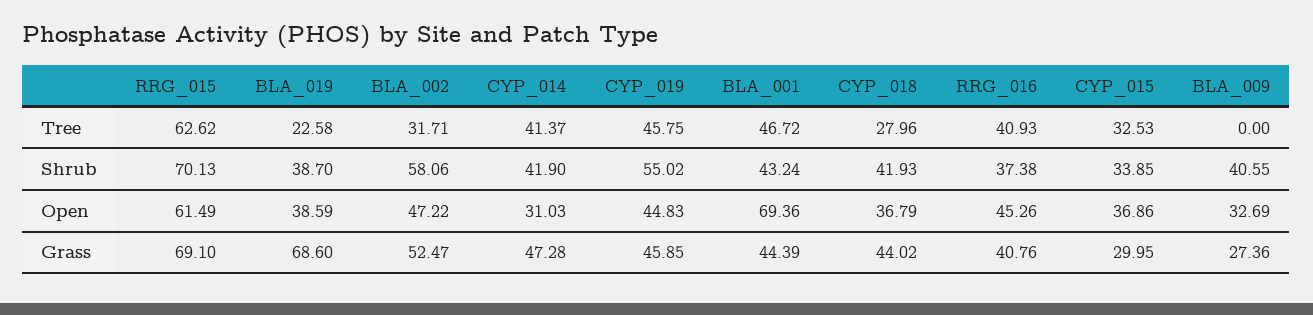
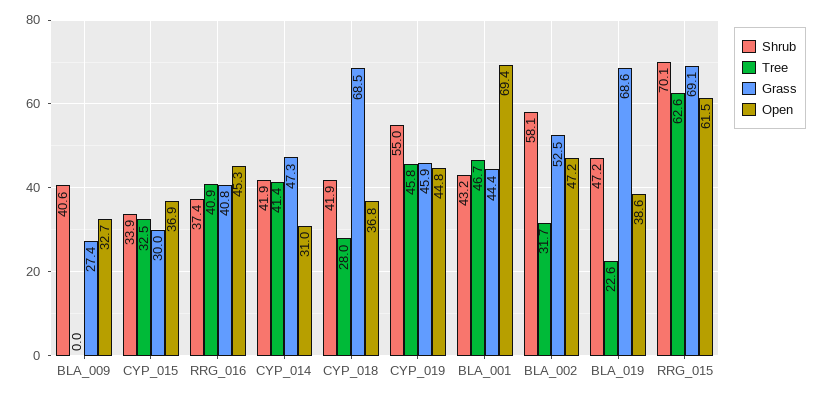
  {
    "Tree": {
      "RRG_015": 62.62,
      "BLA_019": 22.58,
      "BLA_002": 31.71,
      "CYP_014": 41.37,
      "CYP_019": 45.75,
      "BLA_001": 46.72,
      "CYP_018": 27.96,
      "RRG_016": 40.93,
      "CYP_015": 32.53,
      "BLA_009": 0
    },
    "Shrub": {
      "RRG_015": 70.13,
-     "BLA_019": 38.7,
+     "BLA_019": 47.2,
      "BLA_002": 58.06,
      "CYP_014": 41.9,
      "CYP_019": 55.02,
      "BLA_001": 43.24,
      "CYP_018": 41.93,
      "RRG_016": 37.38,
      "CYP_015": 33.85,
      "BLA_009": 40.55
    },
    "Open": {
      "RRG_015": 61.49,
      "BLA_019": 38.59,
      "BLA_002": 47.22,
      "CYP_014": 31.03,
      "CYP_019": 44.83,
      "BLA_001": 69.36,
      "CYP_018": 36.79,
      "RRG_016": 45.26,
      "CYP_015": 36.86,
      "BLA_009": 32.69
    },
    "Grass": {
      "RRG_015": 69.1,
      "BLA_019": 68.6,
      "BLA_002": 52.47,
      "CYP_014": 47.28,
      "CYP_019": 45.85,
      "BLA_001": 44.39,
-     "CYP_018": 44.02,
+     "CYP_018": 68.5,
      "RRG_016": 40.76,
      "CYP_015": 29.95,
      "BLA_009": 27.36
    }
  }

